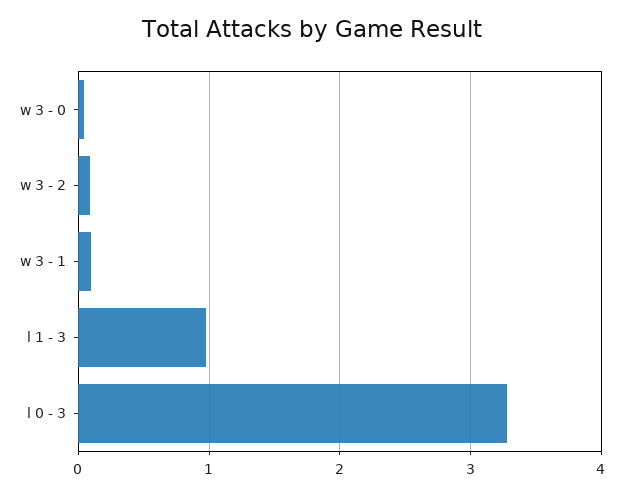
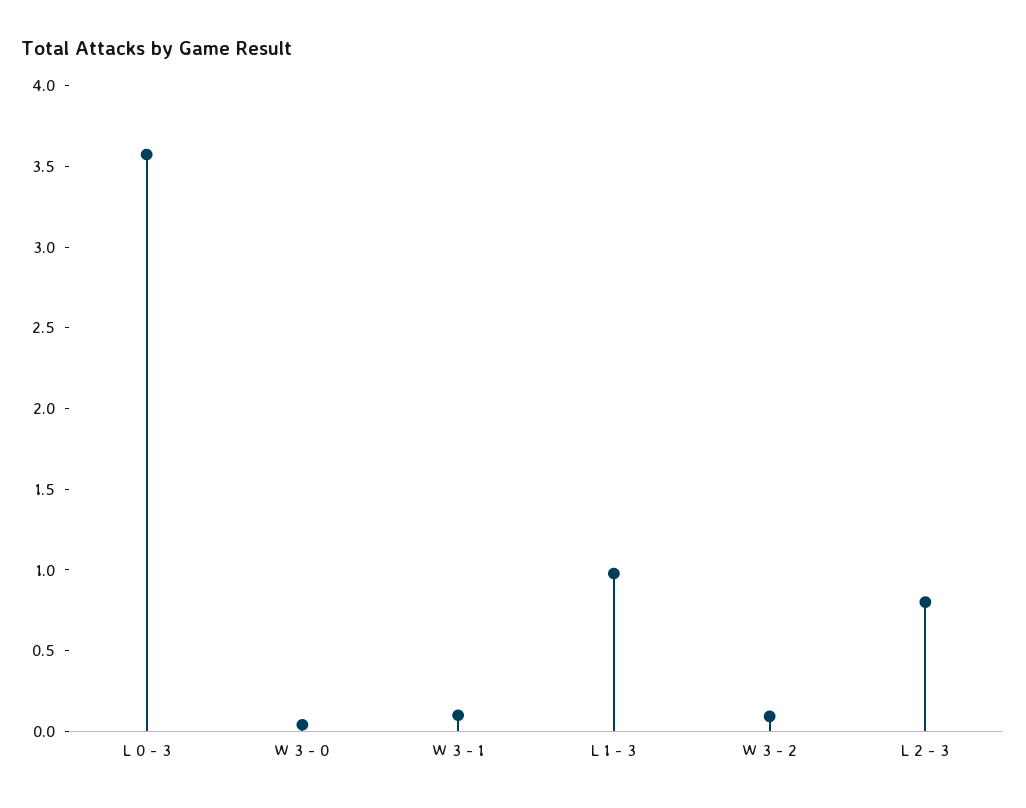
  {
    "w 3 - 0": 0,
    "w 3 - 2": 0.1,
    "w 3 - 1": 0.1,
    "l 1 - 3": 1,
-   "l 0 - 3": 3.3
+   "l 0 - 3": 3.6,
+   "L 2 - 3": 0.8
  }

